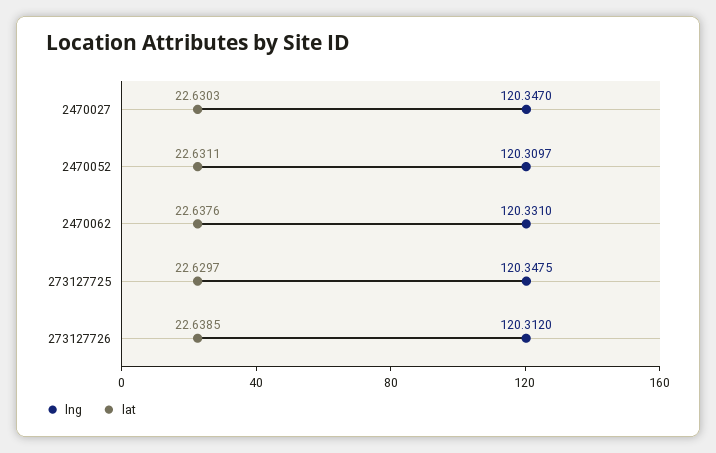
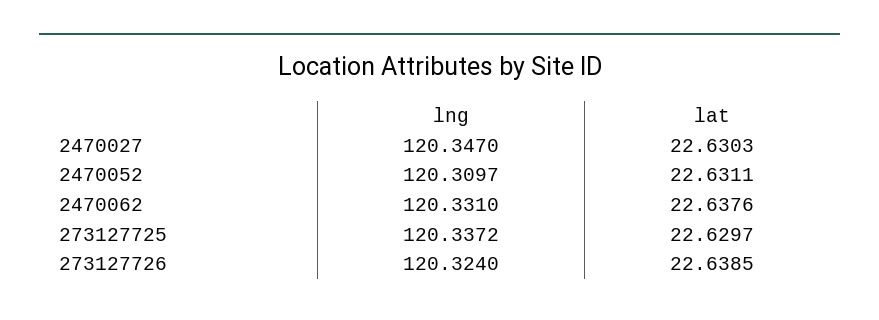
  {
    "lng": {
      "2470027": 120.347,
      "2470052": 120.3097,
      "2470062": 120.331,
-     "273127725": 120.3475,
+     "273127725": 120.3372,
-     "273127726": 120.312
+     "273127726": 120.324
    },
    "lat": {
      "2470027": 22.6303,
      "2470052": 22.6311,
      "2470062": 22.6376,
      "273127725": 22.6297,
      "273127726": 22.6385
    }
  }

